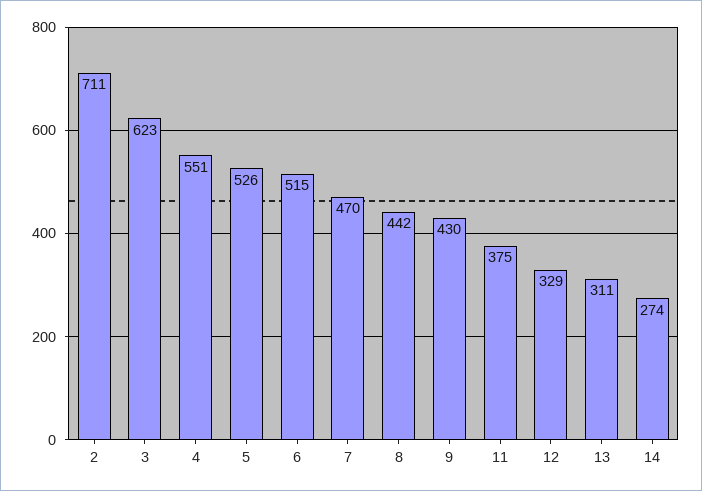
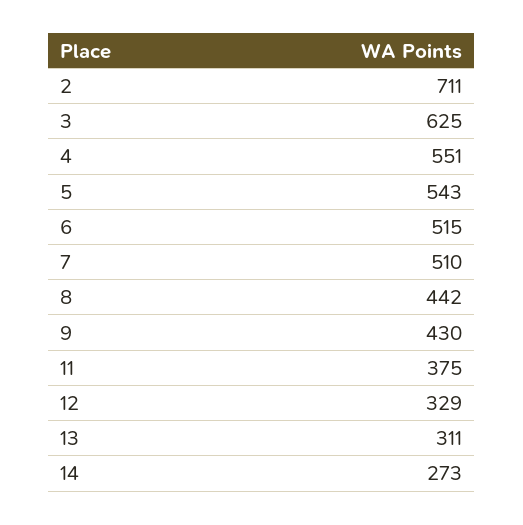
  {
    "2": 711,
-   "3": 623,
+   "3": 625,
    "4": 551,
-   "5": 526,
+   "5": 543,
    "6": 515,
-   "7": 470,
+   "7": 510,
    "8": 442,
    "9": 430,
    "11": 375,
    "12": 329,
    "13": 311,
-   "14": 274
+   "14": 273
  }

